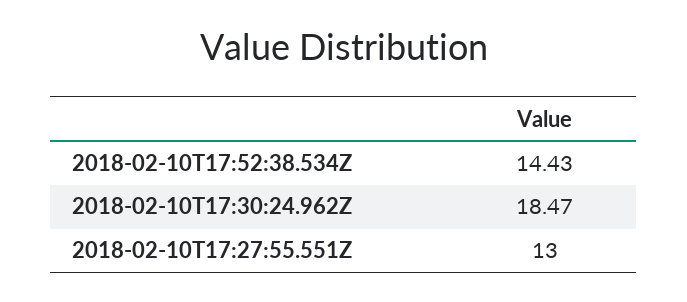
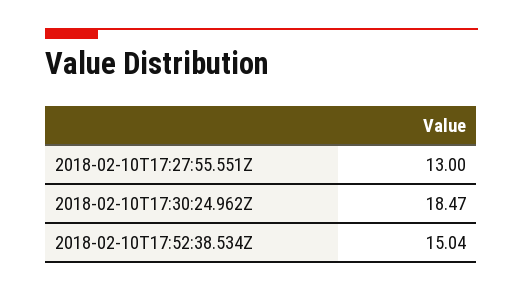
  {
-   "2018-02-10T17:52:38.534Z": 14.43,
+   "2018-02-10T17:52:38.534Z": 15.04,
    "2018-02-10T17:30:24.962Z": 18.47,
    "2018-02-10T17:27:55.551Z": 13
  }

